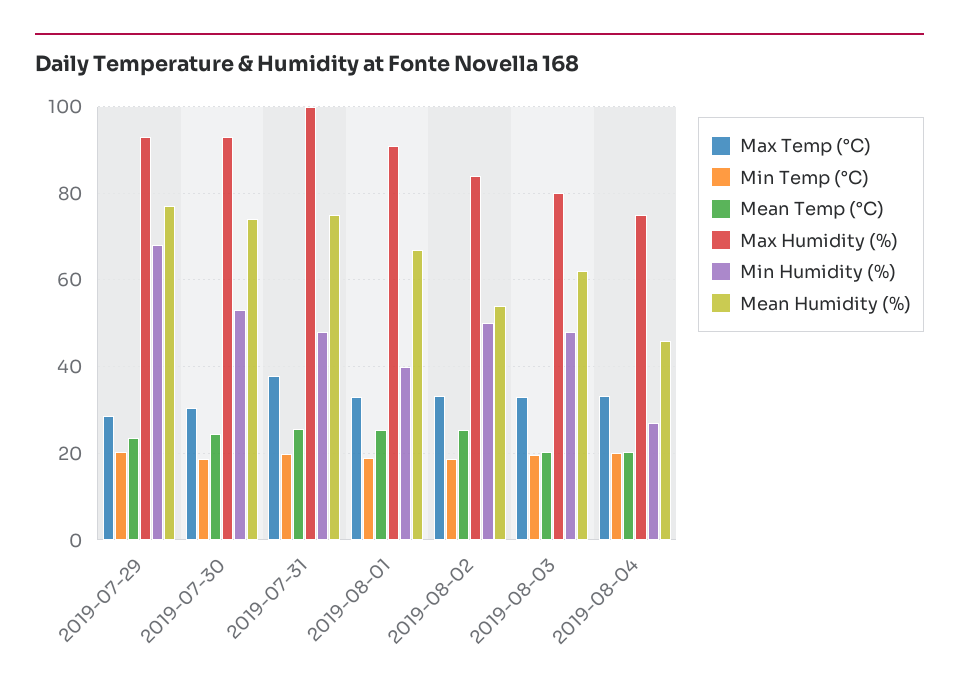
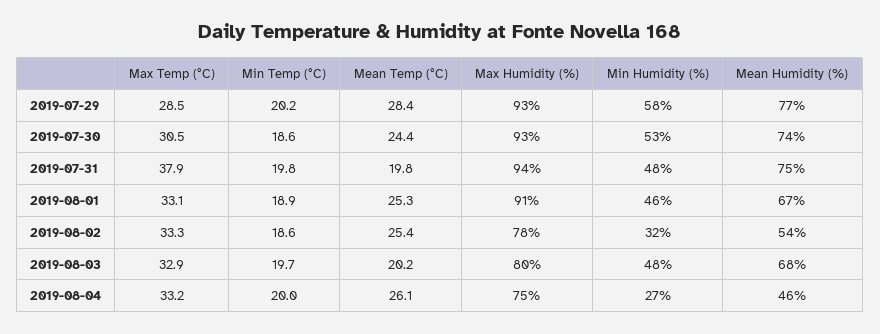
  {
    "Max Temp (°C)": {
      "2019-07-29": 28.5,
      "2019-07-30": 30.5,
      "2019-07-31": 37.9,
      "2019-08-01": 33.1,
      "2019-08-02": 33.3,
      "2019-08-03": 32.9,
      "2019-08-04": 33.2
    },
    "Min Temp (°C)": {
      "2019-07-29": 20.2,
      "2019-07-30": 18.6,
      "2019-07-31": 19.8,
      "2019-08-01": 18.9,
      "2019-08-02": 18.6,
      "2019-08-03": 19.7,
      "2019-08-04": 20
    },
    "Mean Temp (°C)": {
-     "2019-07-29": 24,
+     "2019-07-29": 28.4,
      "2019-07-30": 24.4,
-     "2019-07-31": 26,
+     "2019-07-31": 19.8,
      "2019-08-01": 25.3,
      "2019-08-02": 25.4,
      "2019-08-03": 20.2,
-     "2019-08-04": 20
+     "2019-08-04": 26.1
    },
    "Max Humidity (%)": {
      "2019-07-29": 93,
      "2019-07-30": 93,
-     "2019-07-31": 100,
+     "2019-07-31": 94,
      "2019-08-01": 91,
-     "2019-08-02": 84,
+     "2019-08-02": 78,
      "2019-08-03": 80,
      "2019-08-04": 75
    },
    "Min Humidity (%)": {
-     "2019-07-29": 68,
+     "2019-07-29": 58,
      "2019-07-30": 53,
      "2019-07-31": 48,
-     "2019-08-01": 40,
+     "2019-08-01": 46,
-     "2019-08-02": 50,
+     "2019-08-02": 32,
      "2019-08-03": 48,
      "2019-08-04": 27
    },
    "Mean Humidity (%)": {
      "2019-07-29": 77,
      "2019-07-30": 74,
      "2019-07-31": 75,
      "2019-08-01": 67,
      "2019-08-02": 54,
-     "2019-08-03": 62,
+     "2019-08-03": 68,
      "2019-08-04": 46
    }
  }

